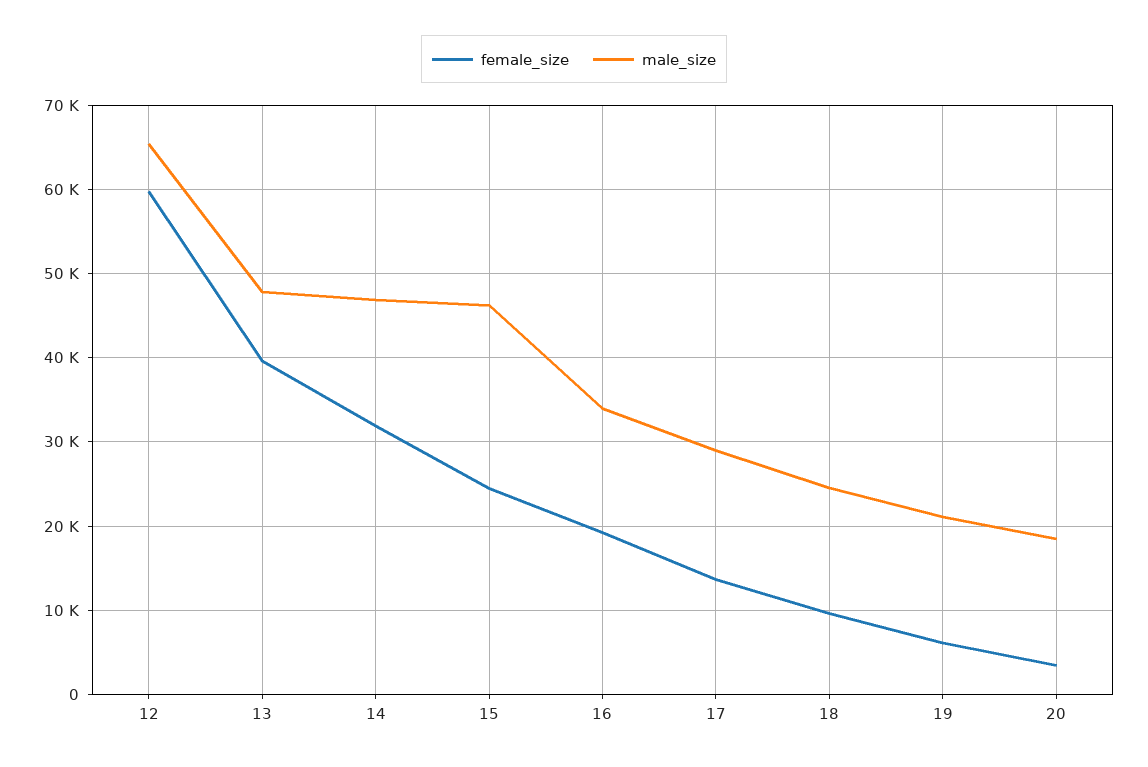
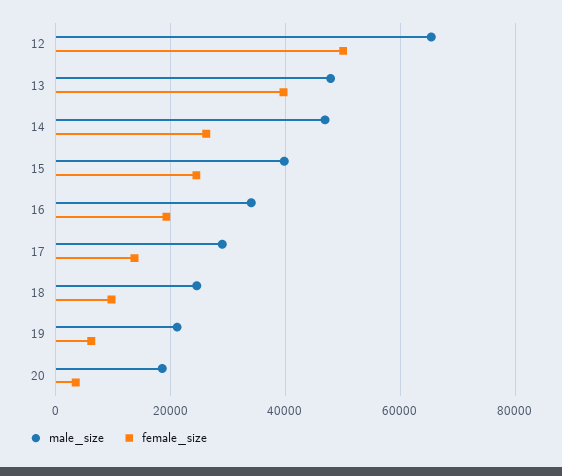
  {
    "female_size": {
-     "12": 60000,
+     "12": 50000,
      "13": 40000,
-     "14": 32000,
+     "14": 26000,
      "15": 24000,
      "16": 19000,
      "17": 14000,
      "18": 10000,
      "19": 6000,
      "20": 3000
    },
    "male_size": {
      "12": 65000,
      "13": 48000,
      "14": 47000,
-     "15": 46000,
+     "15": 40000,
      "16": 34000,
      "17": 29000,
      "18": 25000,
      "19": 21000,
      "20": 19000
    }
  }

